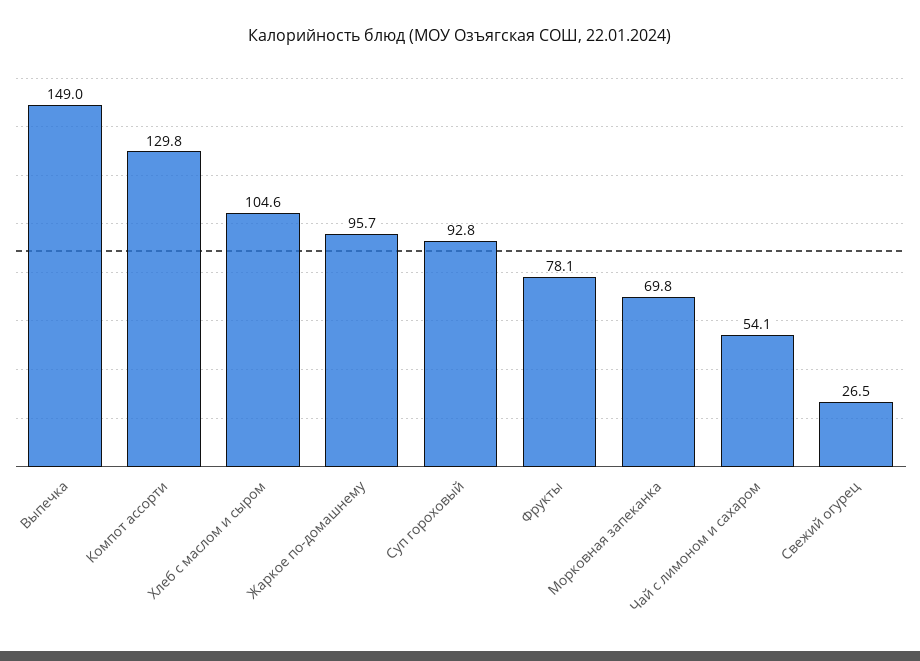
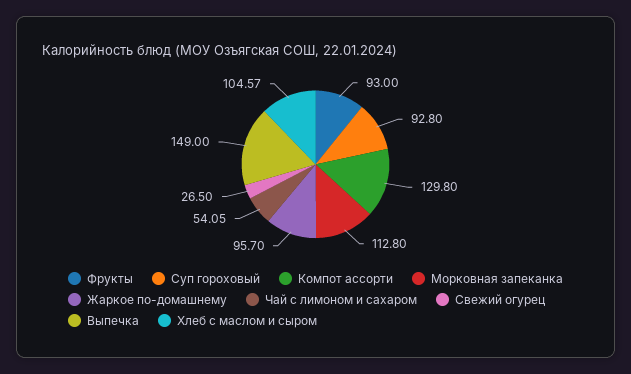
  {
    "Выпечка": 149,
    "Компот ассорти": 129.8,
    "Хлеб с маслом и сыром": 104.57,
    "Жаркое по-домашнему": 95.7,
    "Суп гороховый": 92.8,
-   "Фрукты": 78.1,
+   "Фрукты": 93,
-   "Морковная запеканка": 69.8,
+   "Морковная запеканка": 112.8,
    "Чай с лимоном и сахаром": 54.05,
    "Свежий огурец": 26.5
  }

